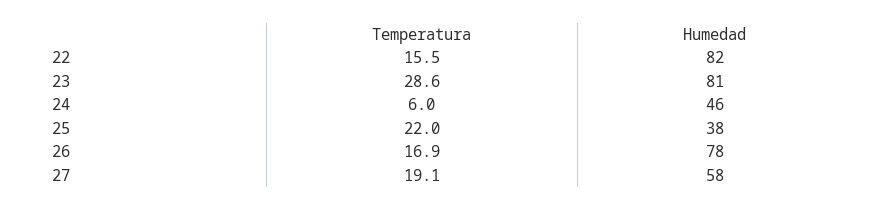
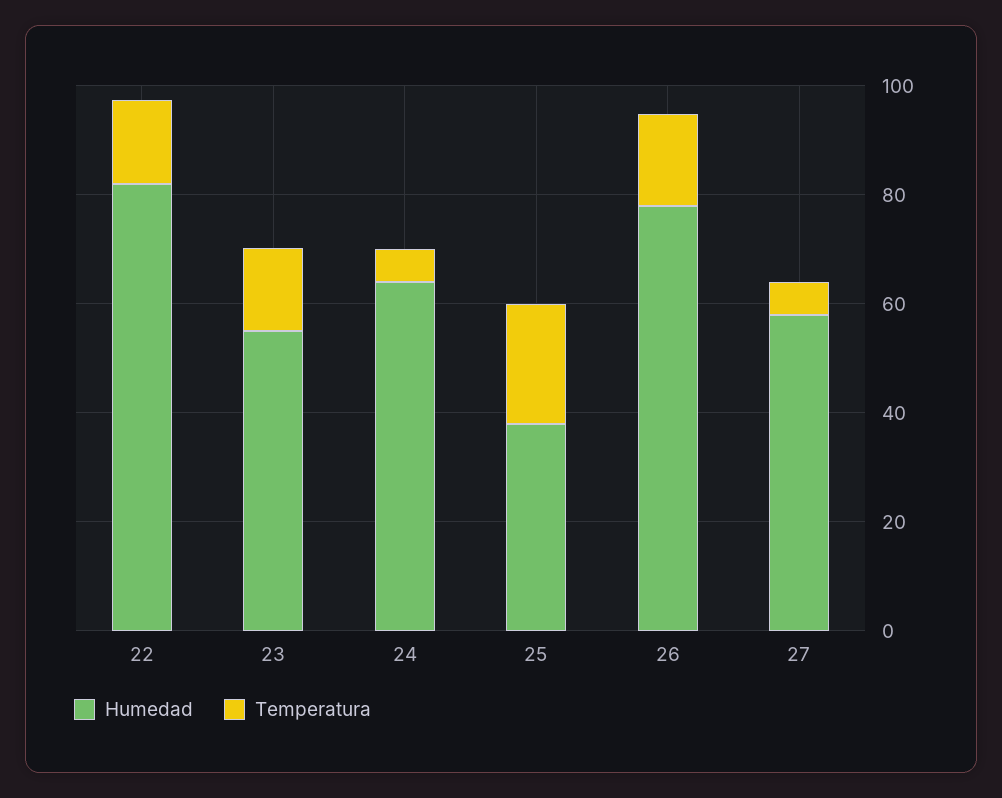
  {
    "Temperatura": {
      "22": 15.5,
-     "23": 28.6,
+     "23": 15,
      "24": 6,
      "25": 22,
      "26": 16.9,
-     "27": 19.1
+     "27": 5
    },
    "Humedad": {
      "22": 82,
-     "23": 81,
+     "23": 55,
-     "24": 46,
+     "24": 65,
      "25": 38,
      "26": 78,
      "27": 58
    }
  }

